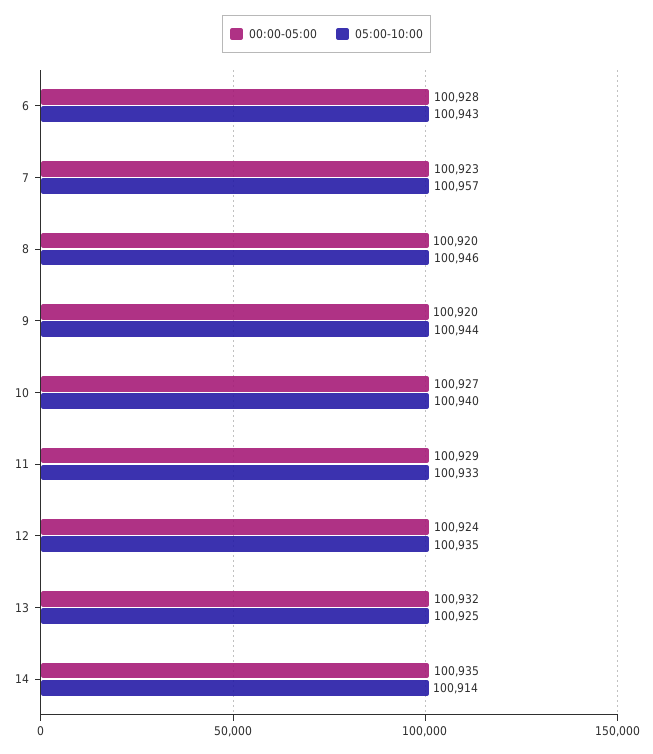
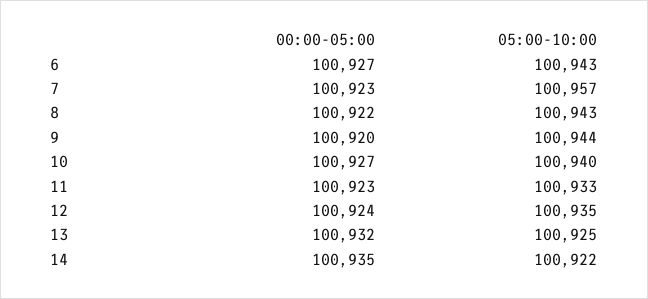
  {
    "00:00-05:00": {
-     "6": 100928,
+     "6": 100927,
      "7": 100923,
-     "8": 100920,
+     "8": 100922,
      "9": 100920,
      "10": 100927,
-     "11": 100929,
+     "11": 100923,
      "12": 100924,
      "13": 100932,
      "14": 100935
    },
    "05:00-10:00": {
      "6": 100943,
      "7": 100957,
-     "8": 100946,
+     "8": 100943,
      "9": 100944,
      "10": 100940,
      "11": 100933,
      "12": 100935,
      "13": 100925,
-     "14": 100914
+     "14": 100922
    }
  }

